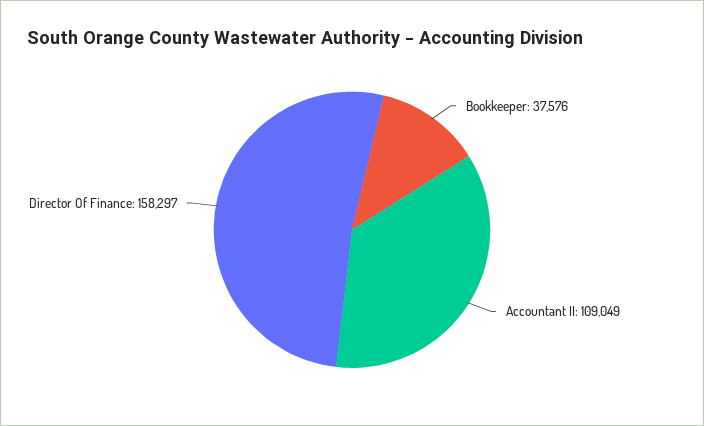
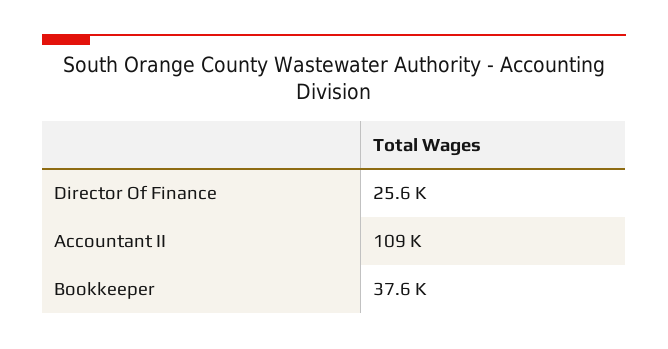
  {
    "Bookkeeper": 37576,
    "Accountant II": 109049,
-   "Director Of Finance": 158297
+   "Director Of Finance": 25600
  }

